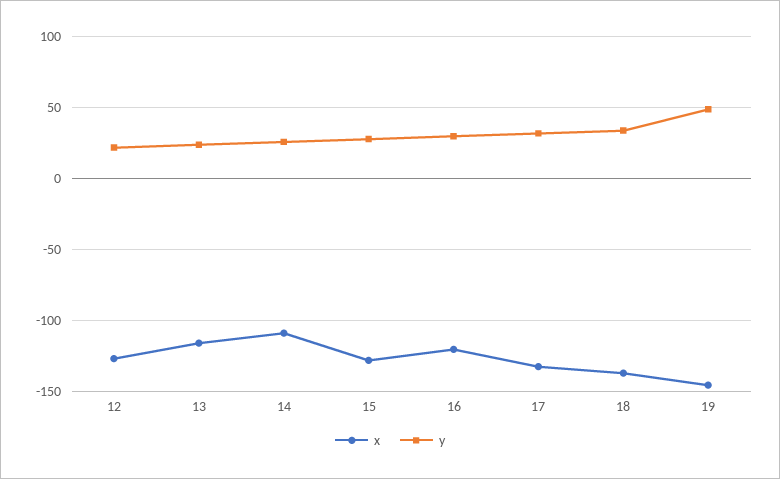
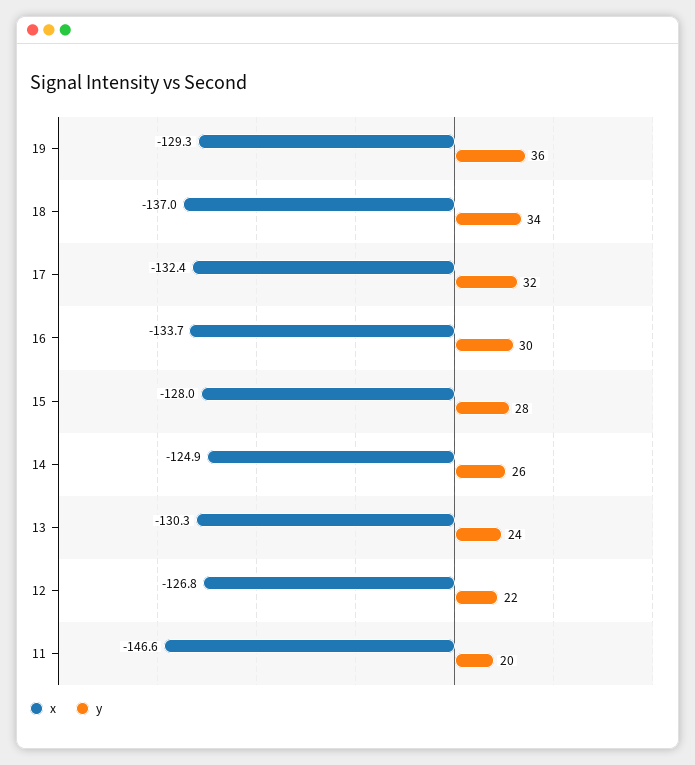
  {
    "x": {
      "12": -126.8,
-     "13": -115,
+     "13": -130.3,
-     "14": -110,
+     "14": -124.9,
      "15": -128,
-     "16": -120,
+     "16": -133.7,
      "17": -132.4,
      "18": -137,
-     "19": -145
+     "19": -129.3,
+     "11": -146.6
    },
    "y": {
      "12": 22,
      "13": 24,
      "14": 26,
      "15": 28,
      "16": 30,
      "17": 32,
      "18": 34,
-     "19": 50
+     "19": 36,
+     "11": 20
    }
  }

